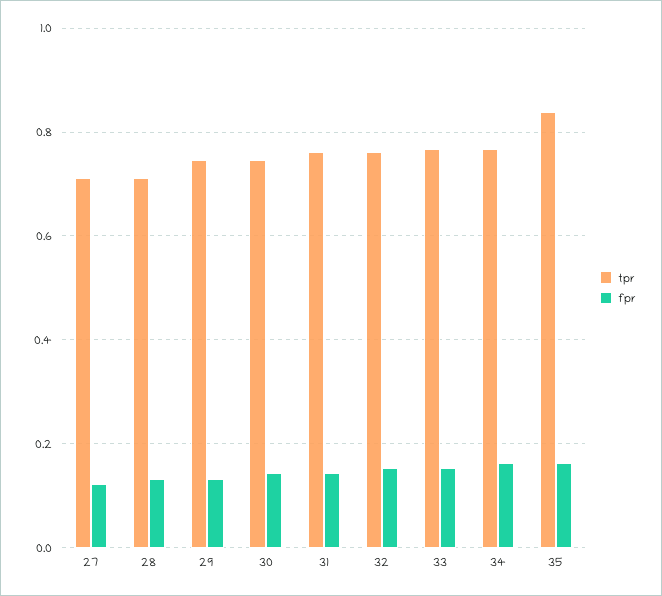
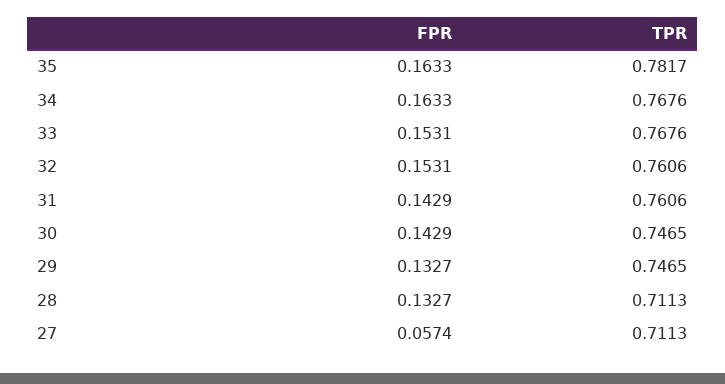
  {
    "tpr": {
      "27": 0.7113,
      "28": 0.7113,
      "29": 0.7465,
      "30": 0.7465,
      "31": 0.7606,
      "32": 0.7606,
      "33": 0.7676,
      "34": 0.7676,
-     "35": 0.84
+     "35": 0.7817
    },
    "fpr": {
-     "27": 0.12,
+     "27": 0.0574,
      "28": 0.1327,
      "29": 0.1327,
      "30": 0.1429,
      "31": 0.1429,
      "32": 0.1531,
      "33": 0.1531,
      "34": 0.1633,
      "35": 0.1633
    }
  }

